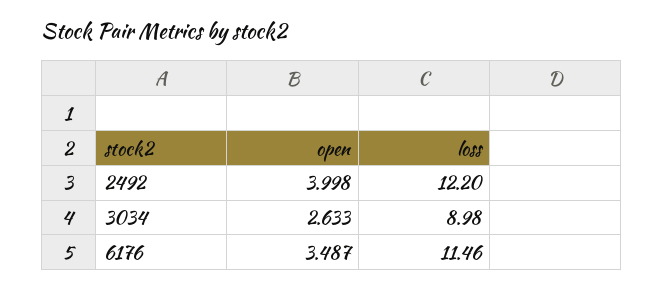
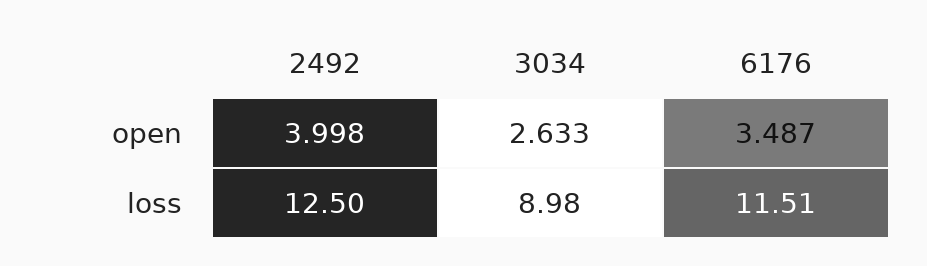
  {
    "open": {
      "2492": 3.998,
      "3034": 2.633,
      "6176": 3.487
    },
    "loss": {
-     "2492": 12.2,
+     "2492": 12.5,
      "3034": 8.98,
-     "6176": 11.46
+     "6176": 11.51
    }
  }

